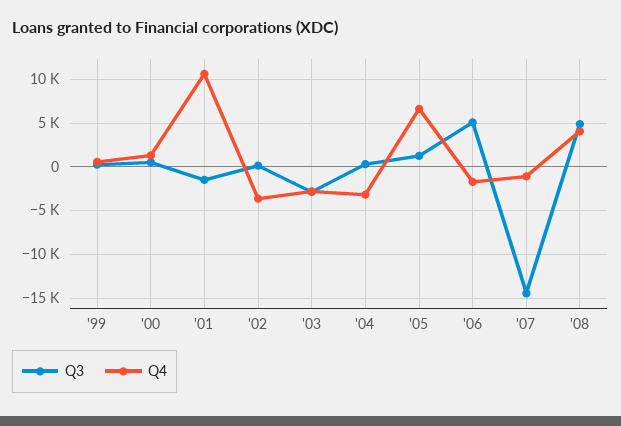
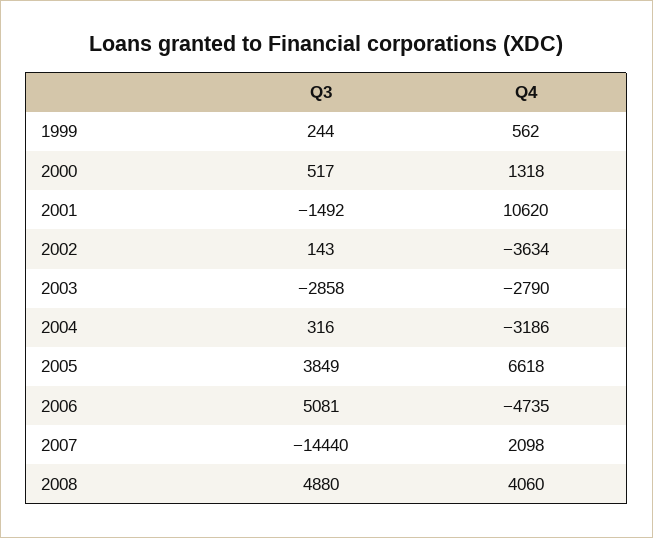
  {
    "Q3": {
      "'99": 244,
      "'00": 517,
      "'01": -1492,
      "'02": 143,
      "'03": -2858,
      "'04": 316,
-     "'05": 1000,
+     "'05": 3849,
      "'06": 5081,
      "'07": -14440,
      "'08": 4880
    },
    "Q4": {
      "'99": 562,
      "'00": 1318,
      "'01": 10620,
      "'02": -3634,
      "'03": -2790,
      "'04": -3186,
      "'05": 6618,
-     "'06": -2000,
+     "'06": -4735,
-     "'07": -1000,
+     "'07": 2098,
      "'08": 4060
    }
  }

